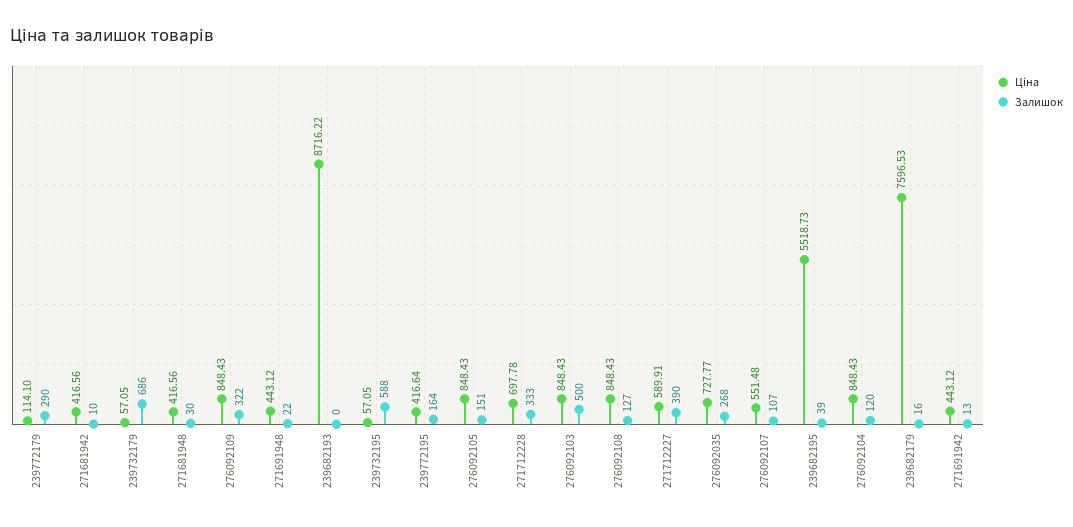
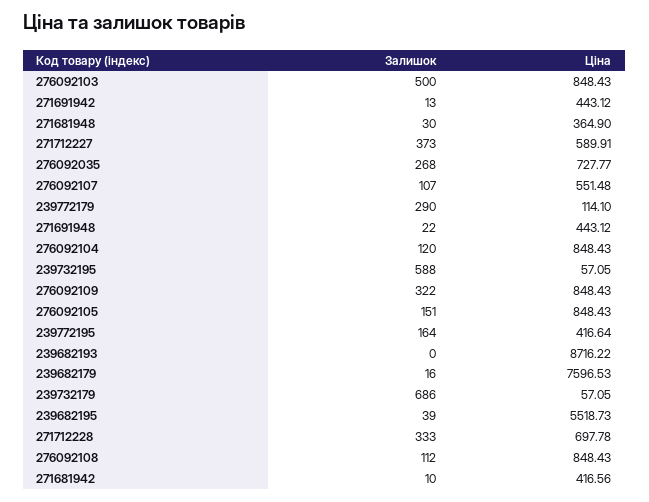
  {
    "Ціна": {
      "239772179": 114.1,
      "271681942": 416.56,
      "239732179": 57.05,
-     "271681948": 416.56,
+     "271681948": 364.9,
      "276092109": 848.43,
      "271691948": 443.12,
      "239682193": 8716.22,
      "239732195": 57.05,
      "239772195": 416.64,
      "276092105": 848.43,
      "271712228": 697.78,
      "276092103": 848.43,
      "276092108": 848.43,
      "271712227": 589.91,
      "276092035": 727.77,
      "276092107": 551.48,
      "239682195": 5518.73,
      "276092104": 848.43,
      "239682179": 7596.53,
      "271691942": 443.12
    },
    "Залишок": {
      "239772179": 290,
      "271681942": 10,
      "239732179": 686,
      "271681948": 30,
      "276092109": 322,
      "271691948": 22,
      "239682193": 0,
      "239732195": 588,
      "239772195": 164,
      "276092105": 151,
      "271712228": 333,
      "276092103": 500,
-     "276092108": 127,
+     "276092108": 112,
-     "271712227": 390,
+     "271712227": 373,
      "276092035": 268,
      "276092107": 107,
      "239682195": 39,
      "276092104": 120,
      "239682179": 16,
      "271691942": 13
    }
  }

